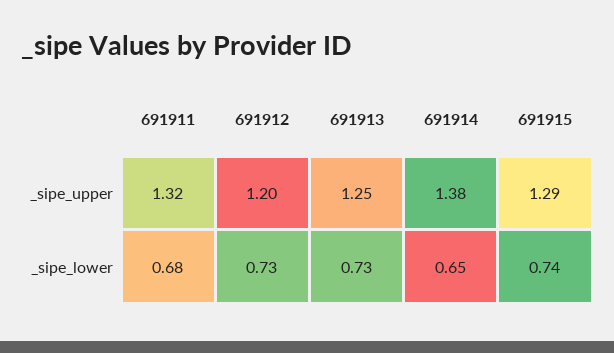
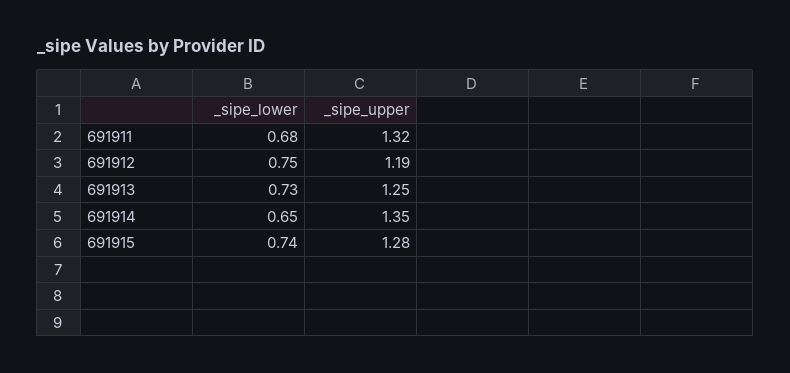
  {
    "691911": {
      "_sipe_upper": 1.32,
      "_sipe_lower": 0.68
    },
    "691912": {
-     "_sipe_upper": 1.2,
+     "_sipe_upper": 1.19,
-     "_sipe_lower": 0.73
+     "_sipe_lower": 0.75
    },
    "691913": {
      "_sipe_upper": 1.25,
      "_sipe_lower": 0.73
    },
    "691914": {
-     "_sipe_upper": 1.38,
+     "_sipe_upper": 1.35,
      "_sipe_lower": 0.65
    },
    "691915": {
-     "_sipe_upper": 1.29,
+     "_sipe_upper": 1.28,
      "_sipe_lower": 0.74
    }
  }

